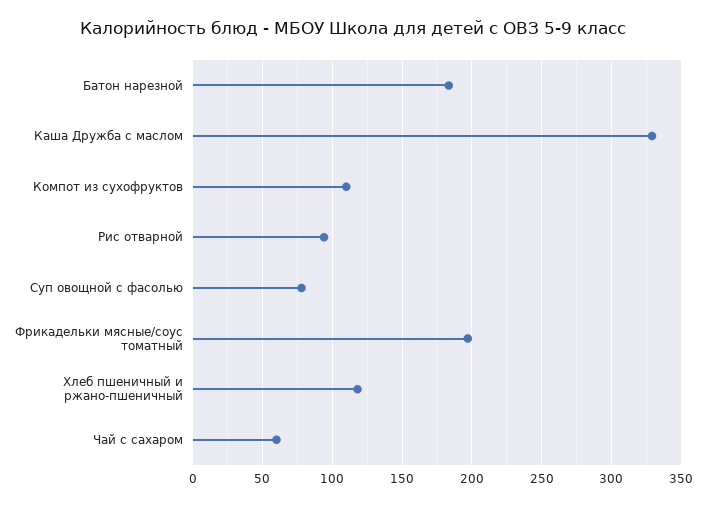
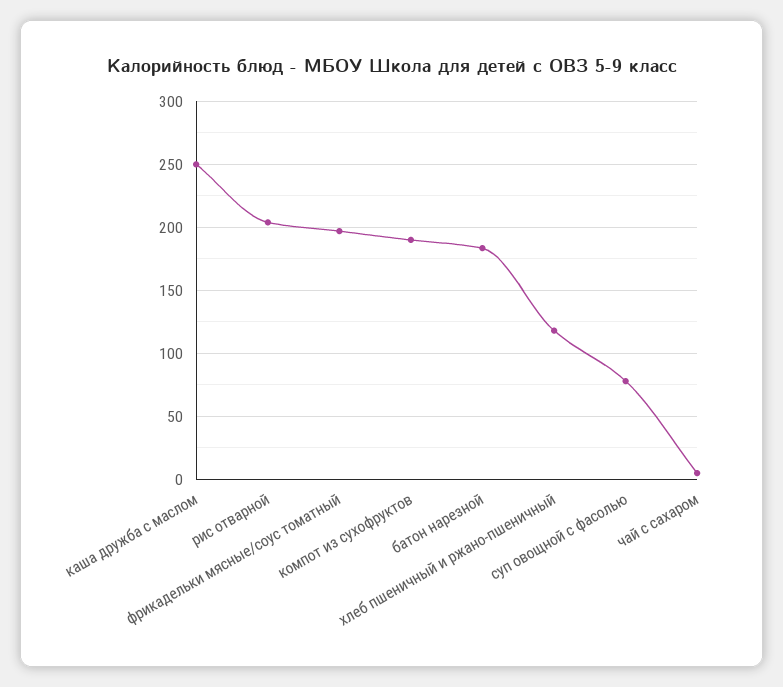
  {
    "Батон нарезной": 185,
-   "Каша Дружба с маслом": 330,
+   "Каша Дружба с маслом": 250,
-   "Компот из сухофруктов": 110,
+   "Компот из сухофруктов": 190,
-   "Рис отварной": 95,
+   "Рис отварной": 205,
    "Суп овощной с фасолью": 80,
    "Фрикадельки мясные/соус томатный": 195,
    "Хлеб пшеничный и ржано-пшеничный": 120,
-   "Чай с сахаром": 60
+   "Чай с сахаром": 5
  }

